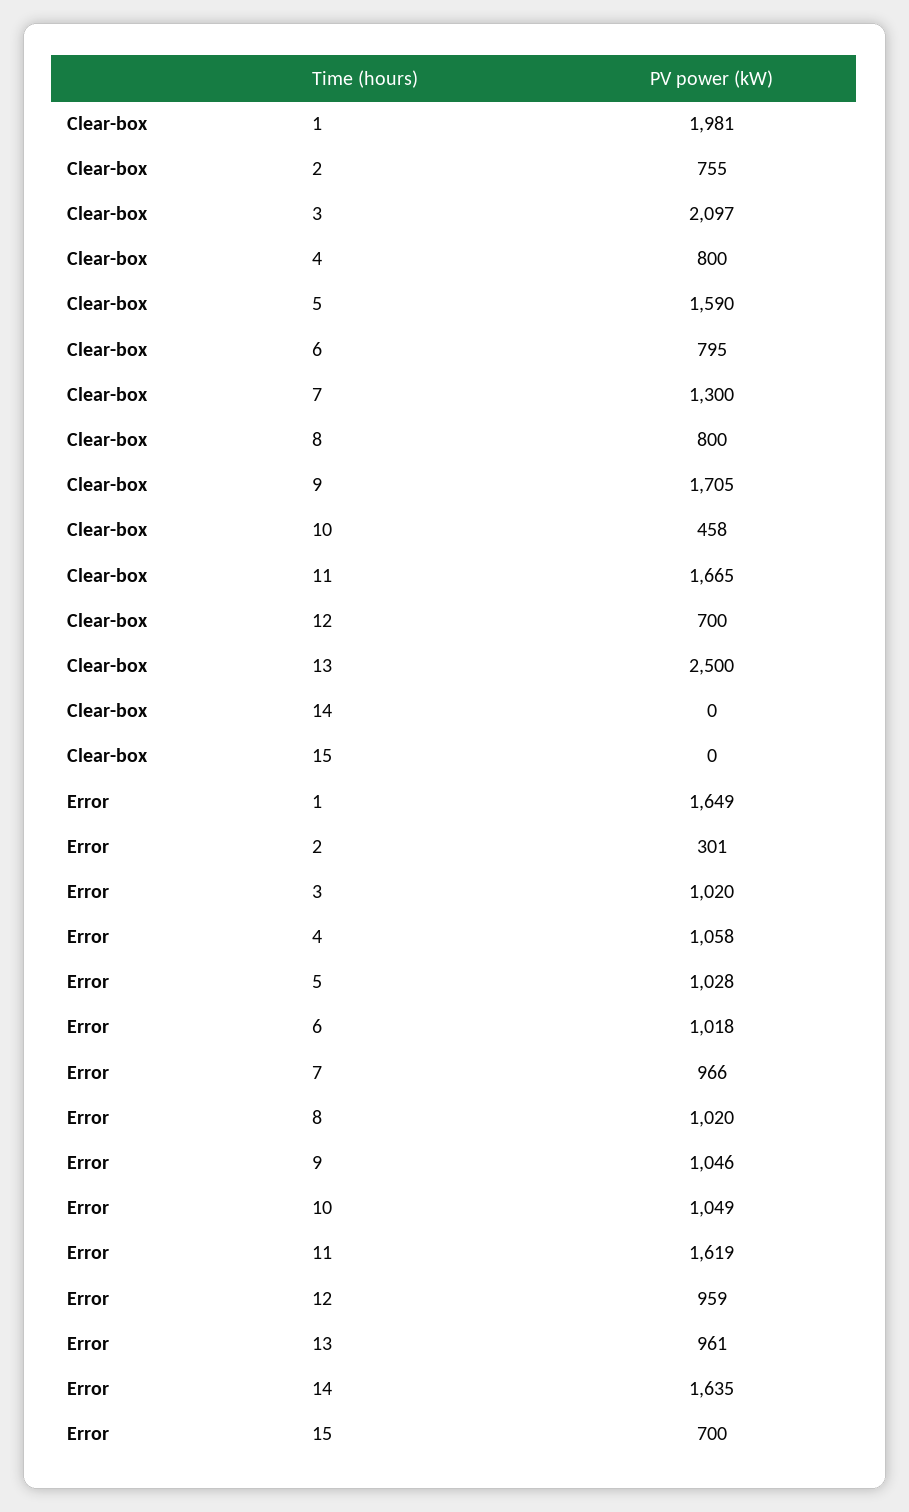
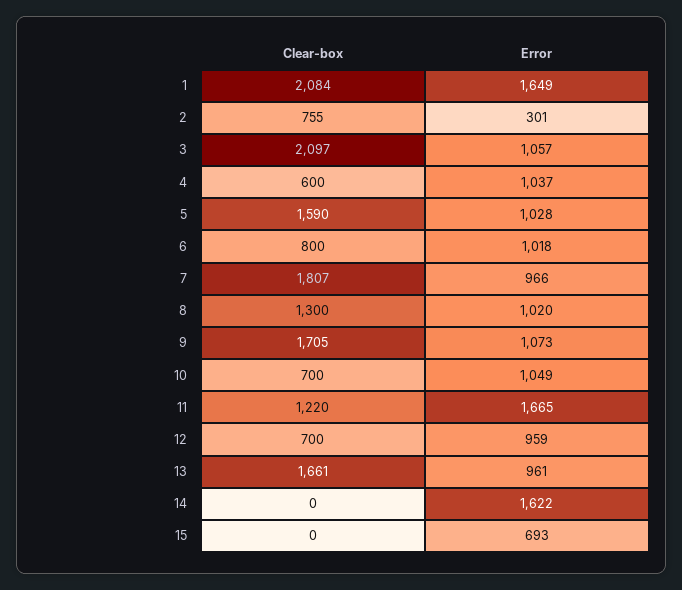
  {
    "Clear-box": {
-     "1": 1981,
+     "1": 2084,
      "2": 755,
      "3": 2097,
-     "4": 800,
+     "4": 600,
      "5": 1590,
-     "6": 795,
+     "6": 800,
-     "7": 1300,
+     "7": 1807,
-     "8": 800,
+     "8": 1300,
      "9": 1705,
-     "10": 458,
+     "10": 700,
-     "11": 1665,
+     "11": 1220,
      "12": 700,
-     "13": 2500,
+     "13": 1661,
      "14": 0,
      "15": 0
    },
    "Error": {
      "1": 1649,
      "2": 301,
-     "3": 1020,
+     "3": 1057,
-     "4": 1058,
+     "4": 1037,
      "5": 1028,
      "6": 1018,
      "7": 966,
      "8": 1020,
-     "9": 1046,
+     "9": 1073,
      "10": 1049,
-     "11": 1619,
+     "11": 1665,
      "12": 959,
      "13": 961,
-     "14": 1635,
+     "14": 1622,
-     "15": 700
+     "15": 693
    }
  }

